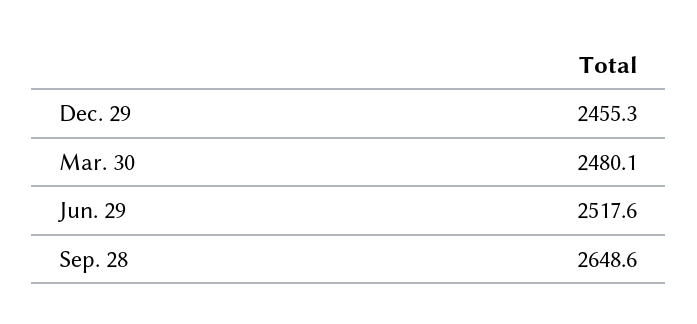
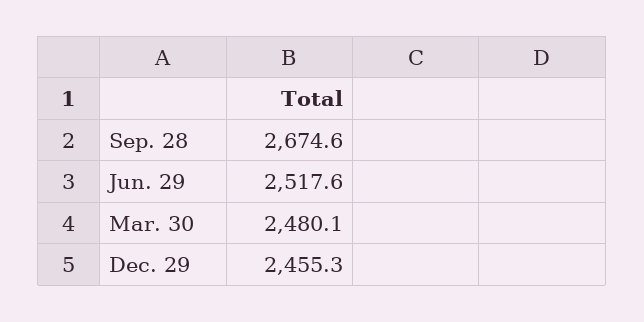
  {
    "Dec. 29": 2455.3,
    "Mar. 30": 2480.1,
    "Jun. 29": 2517.6,
-   "Sep. 28": 2648.6
+   "Sep. 28": 2674.6
  }

